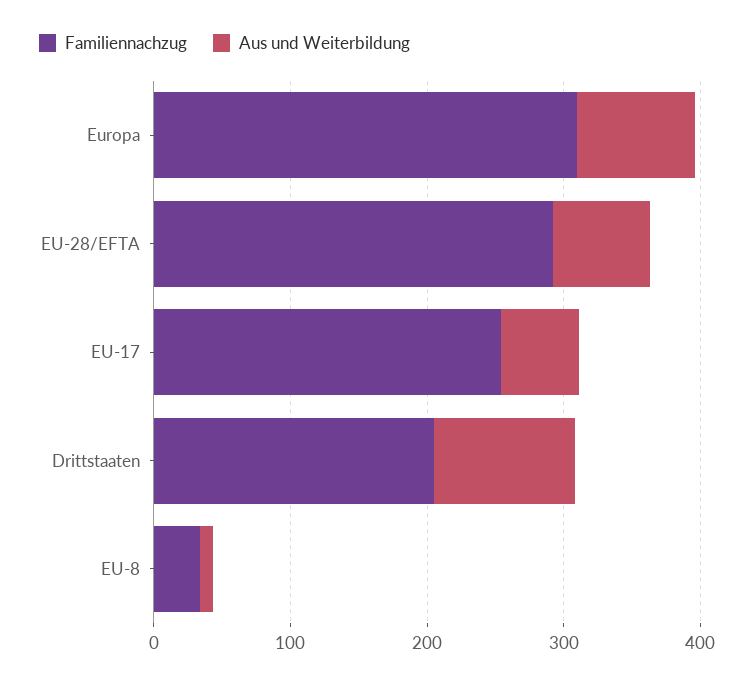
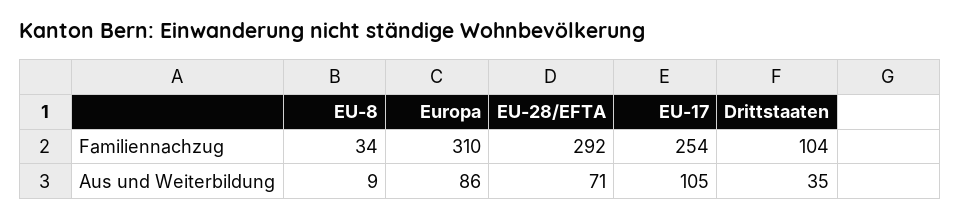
  {
    "Familiennachzug": {
      "Europa": 310,
      "EU-28/EFTA": 292,
      "EU-17": 254,
-     "Drittstaaten": 200,
+     "Drittstaaten": 104,
      "EU-8": 34
    },
    "Aus und Weiterbildung": {
      "Europa": 86,
      "EU-28/EFTA": 71,
-     "EU-17": 60,
+     "EU-17": 105,
-     "Drittstaaten": 100,
+     "Drittstaaten": 35,
      "EU-8": 9
    }
  }

